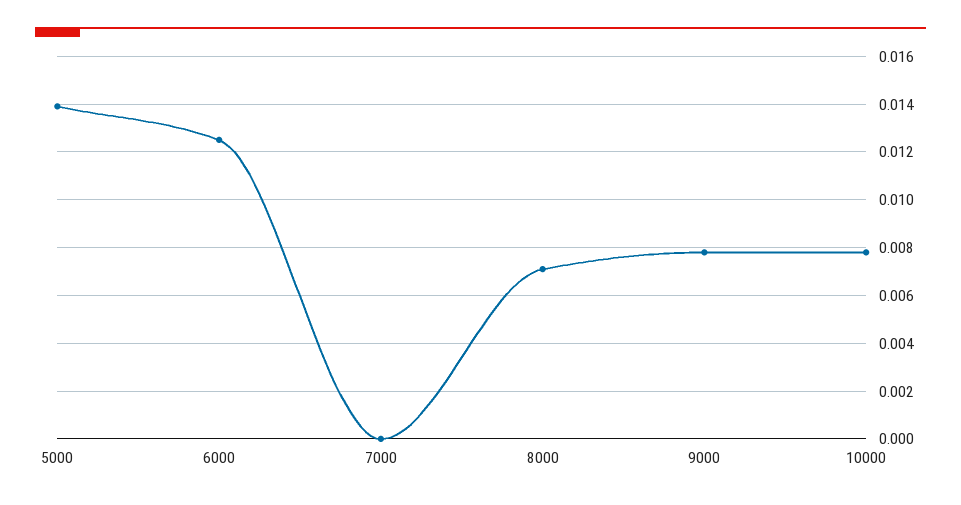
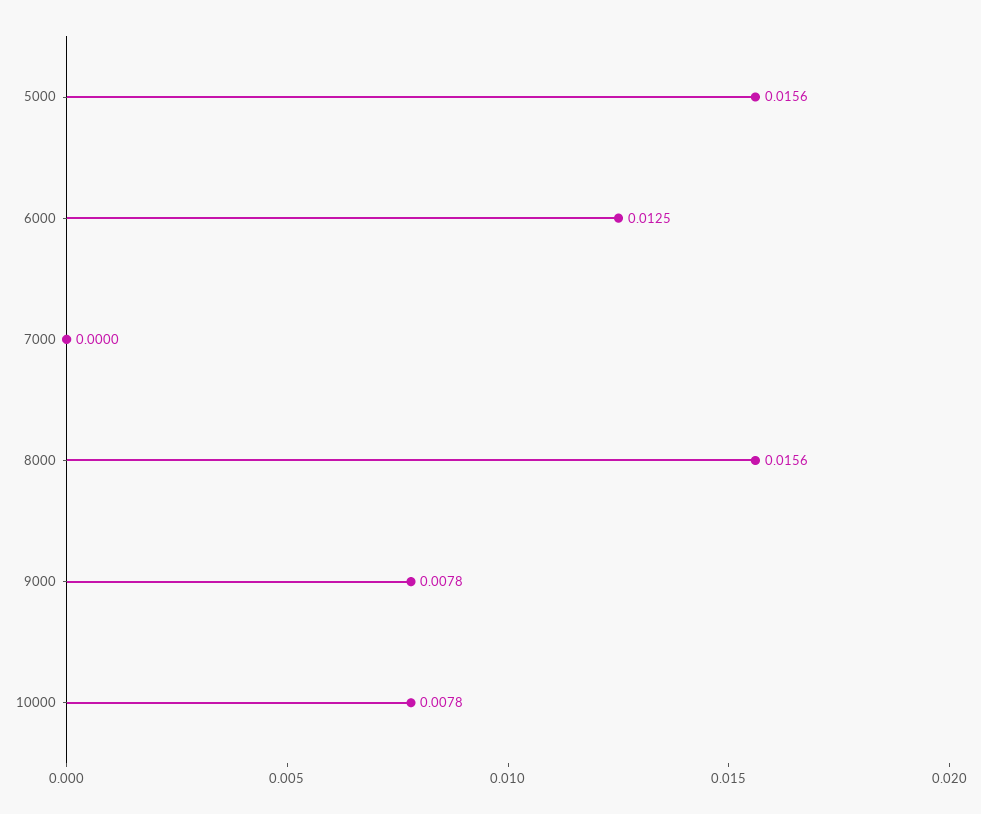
  {
-   "5000": 0.014,
+   "5000": 0.0156,
    "6000": 0.0125,
    "7000": 0,
-   "8000": 0.007,
+   "8000": 0.0156,
    "9000": 0.0078,
    "10000": 0.0078
  }

